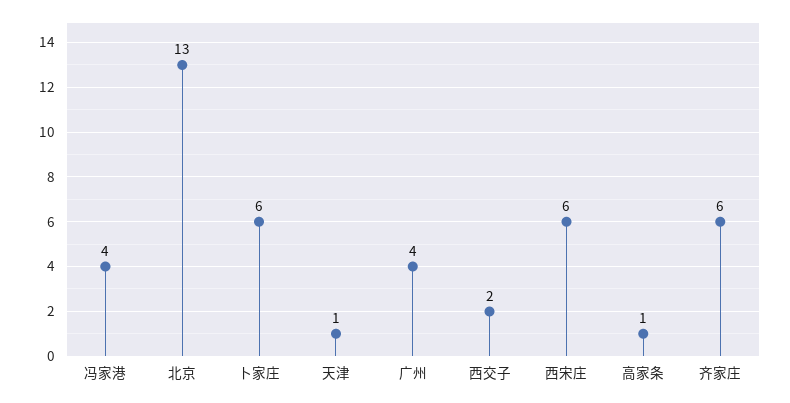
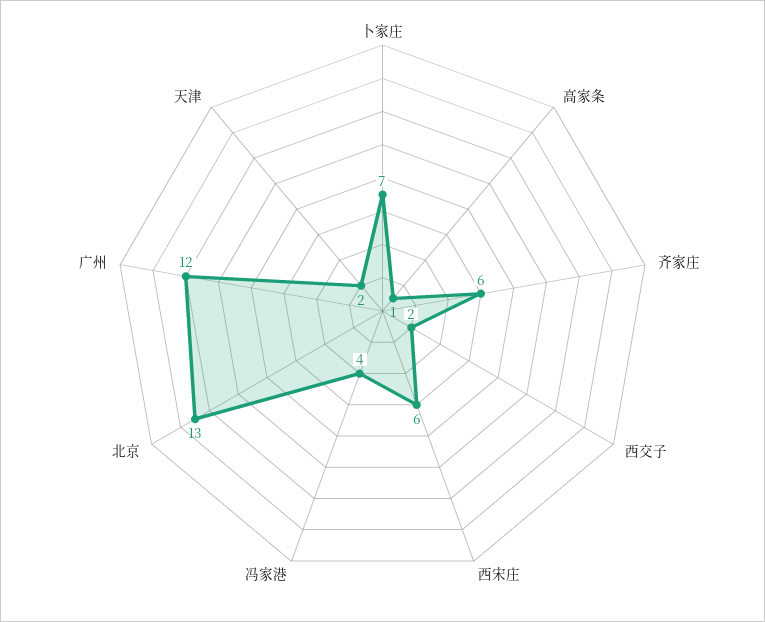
  {
    "冯家港": 4,
    "北京": 13,
-   "卜家庄": 6,
+   "卜家庄": 7,
-   "天津": 1,
+   "天津": 2,
-   "广州": 4,
+   "广州": 12,
    "西交子": 2,
    "西宋庄": 6,
    "高家条": 1,
    "齐家庄": 6
  }

